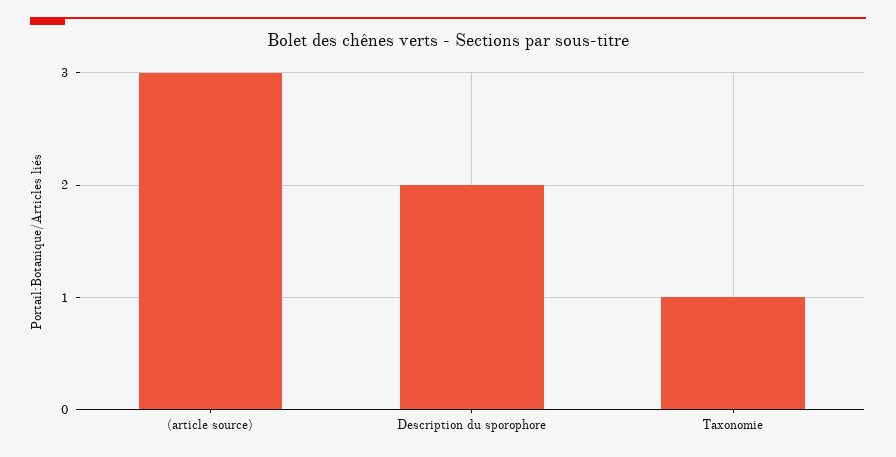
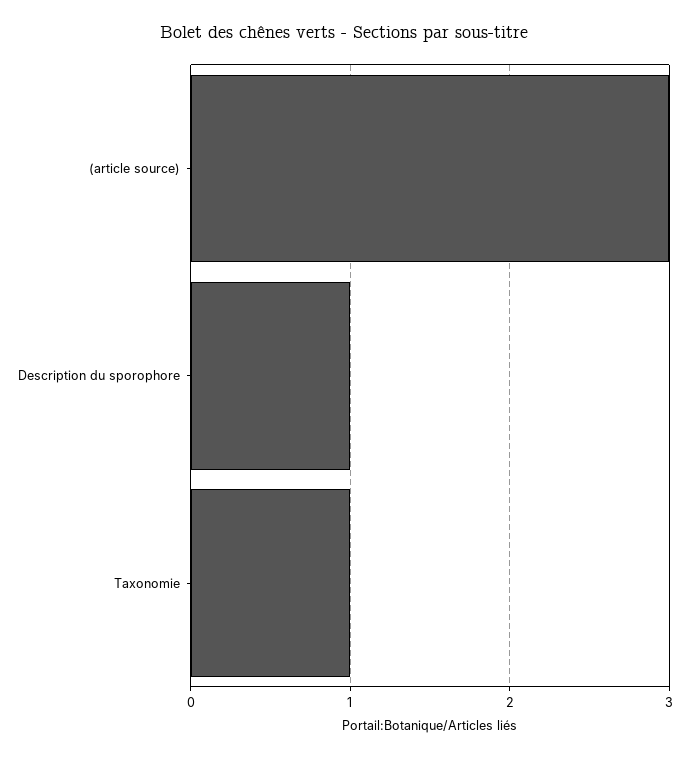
  {
    "(article source)": 3,
-   "Description du sporophore": 2,
+   "Description du sporophore": 1,
    "Taxonomie": 1
  }

